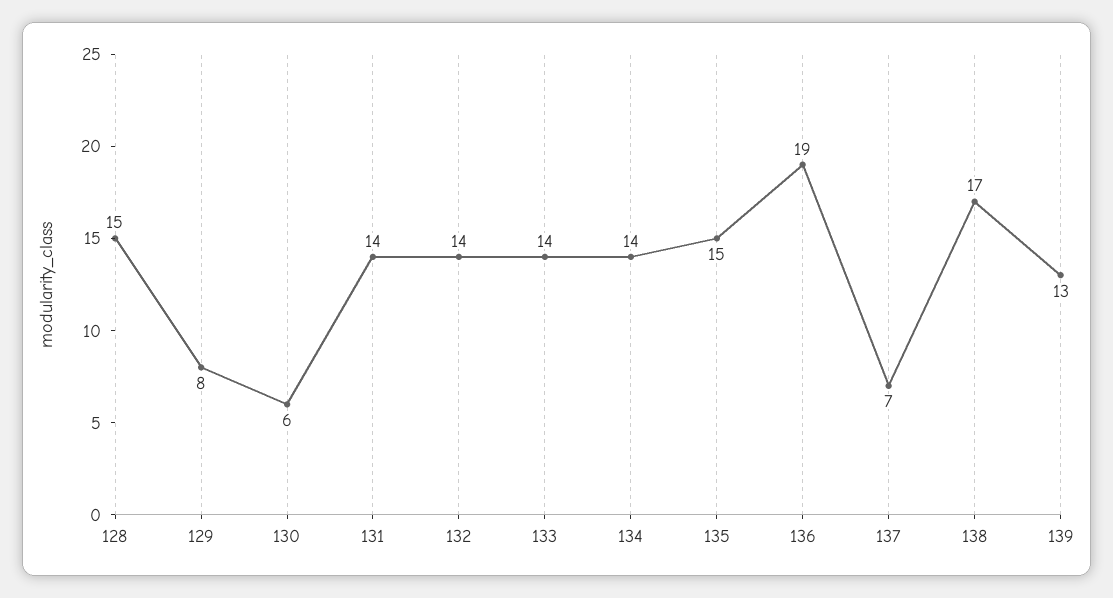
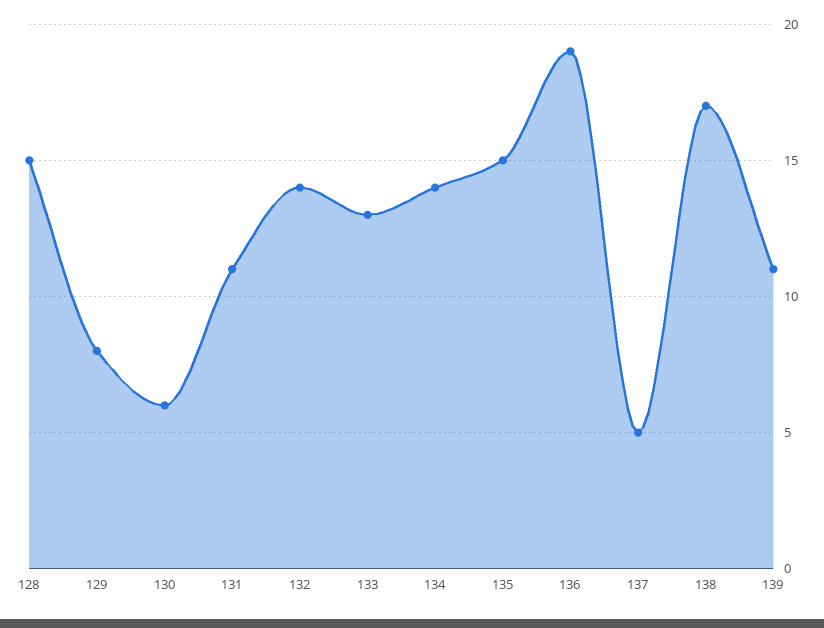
  {
    "128": 15,
    "129": 8,
    "130": 6,
-   "131": 14,
+   "131": 11,
    "132": 14,
-   "133": 14,
+   "133": 13,
    "134": 14,
    "135": 15,
    "136": 19,
-   "137": 7,
+   "137": 5,
    "138": 17,
-   "139": 13
+   "139": 11
  }

